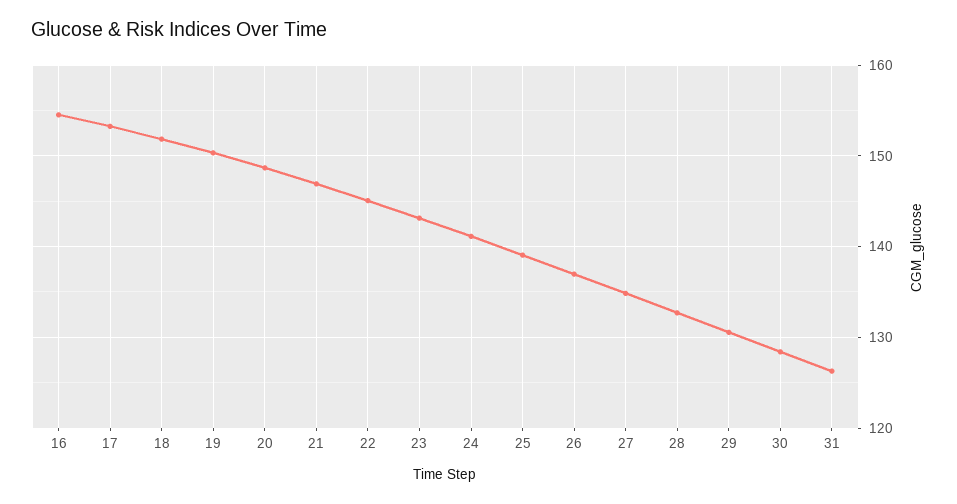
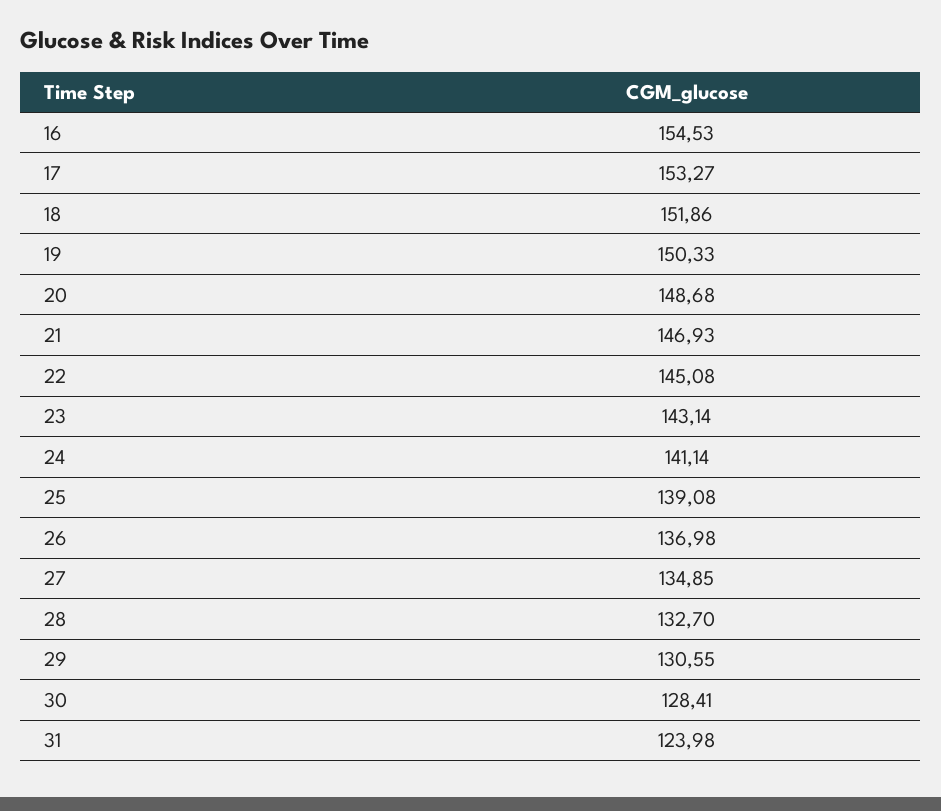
  {
    "16": 154.53,
    "17": 153.27,
    "18": 151.86,
    "19": 150.33,
    "20": 148.68,
    "21": 146.93,
    "22": 145.08,
    "23": 143.14,
    "24": 141.14,
    "25": 139.08,
    "26": 136.98,
    "27": 134.85,
    "28": 132.7,
    "29": 130.55,
    "30": 128.41,
-   "31": 126
+   "31": 123.98
  }

